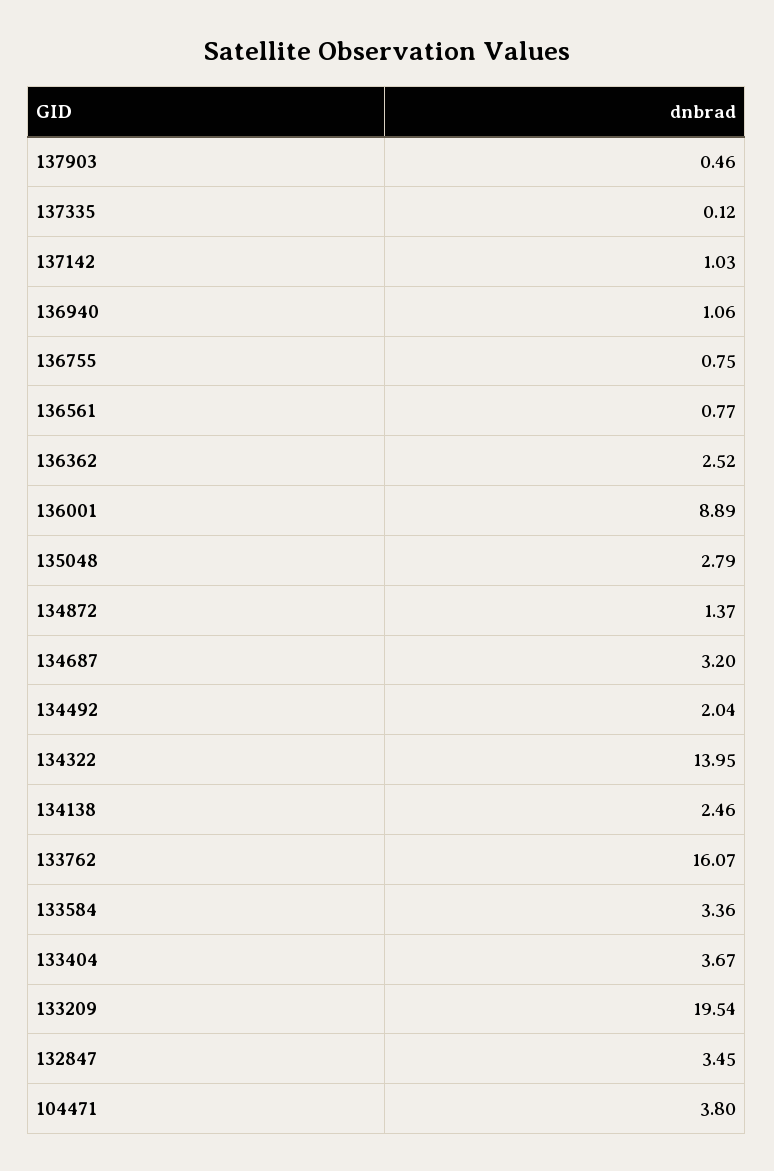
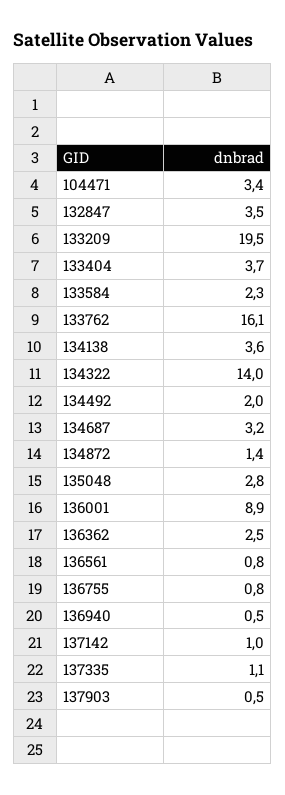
  {
    "137903": 0.46,
-   "137335": 0.12,
+   "137335": 1.1,
    "137142": 1.03,
-   "136940": 1.06,
+   "136940": 0.5,
    "136755": 0.75,
    "136561": 0.77,
    "136362": 2.52,
    "136001": 8.89,
    "135048": 2.79,
    "134872": 1.37,
    "134687": 3.2,
    "134492": 2.04,
    "134322": 13.95,
-   "134138": 2.46,
+   "134138": 3.6,
    "133762": 16.07,
-   "133584": 3.36,
+   "133584": 2.3,
    "133404": 3.67,
    "133209": 19.54,
    "132847": 3.45,
-   "104471": 3.8
+   "104471": 3.4
  }

